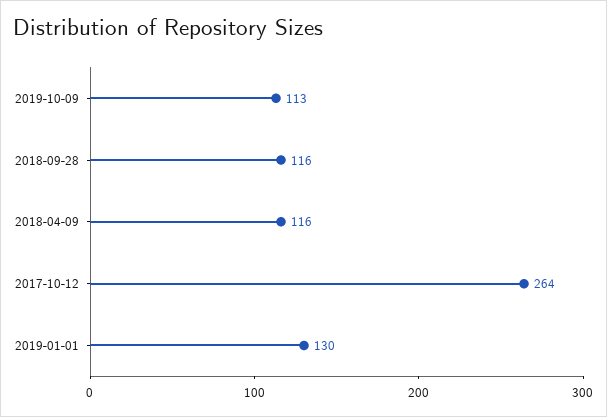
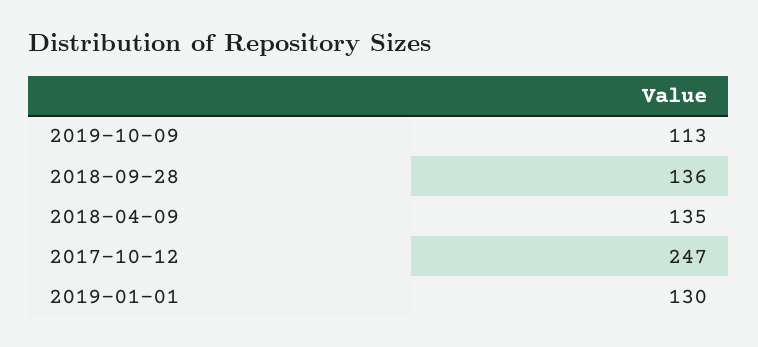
  {
    "2019-10-09": 113,
-   "2018-09-28": 116,
+   "2018-09-28": 136,
-   "2018-04-09": 116,
+   "2018-04-09": 135,
-   "2017-10-12": 264,
+   "2017-10-12": 247,
    "2019-01-01": 130
  }

